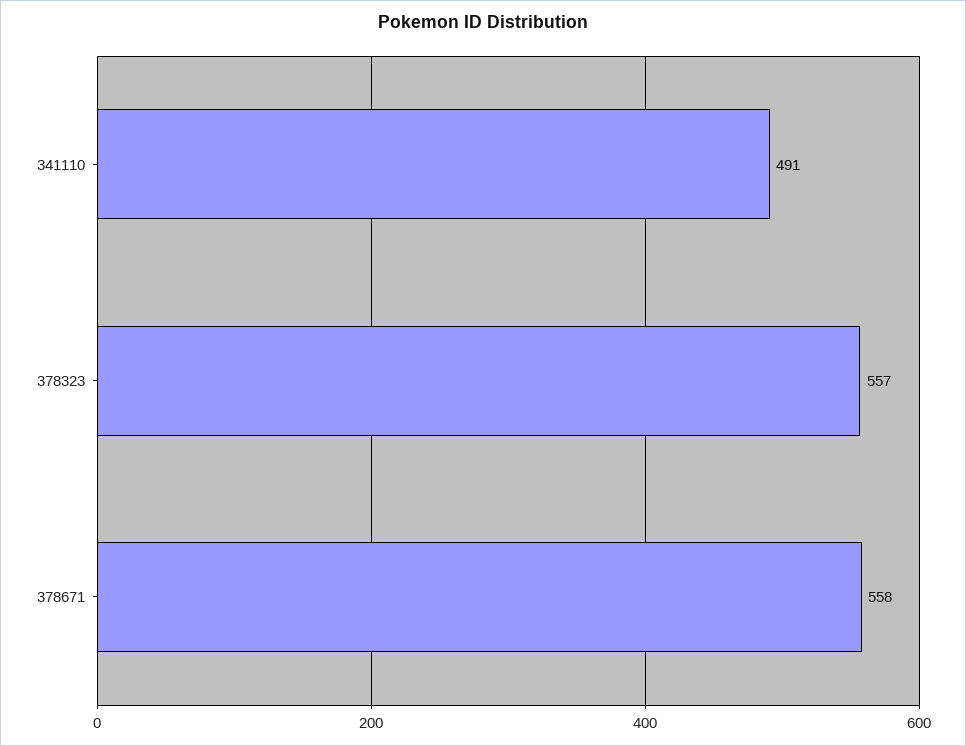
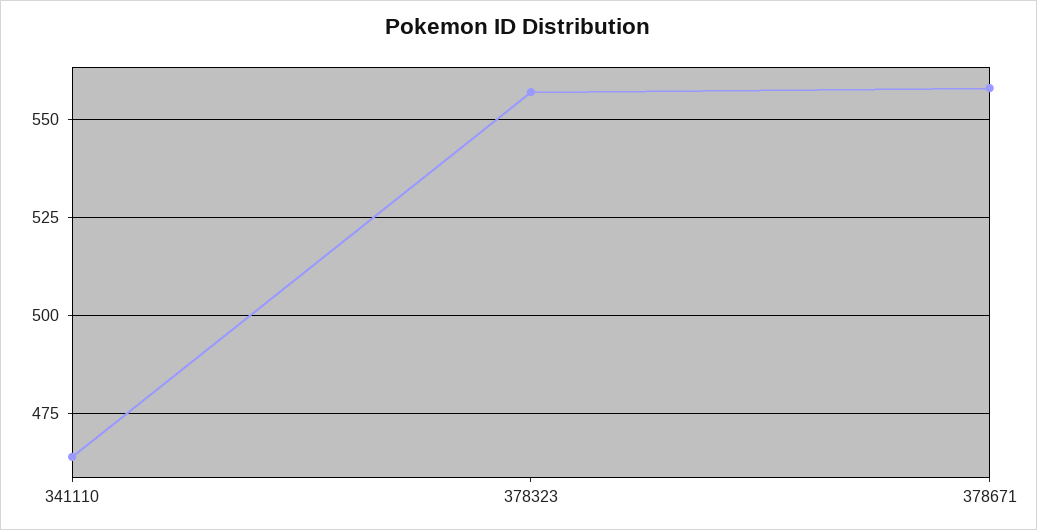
  {
-   "341110": 491,
+   "341110": 465,
    "378323": 557,
    "378671": 558
  }

